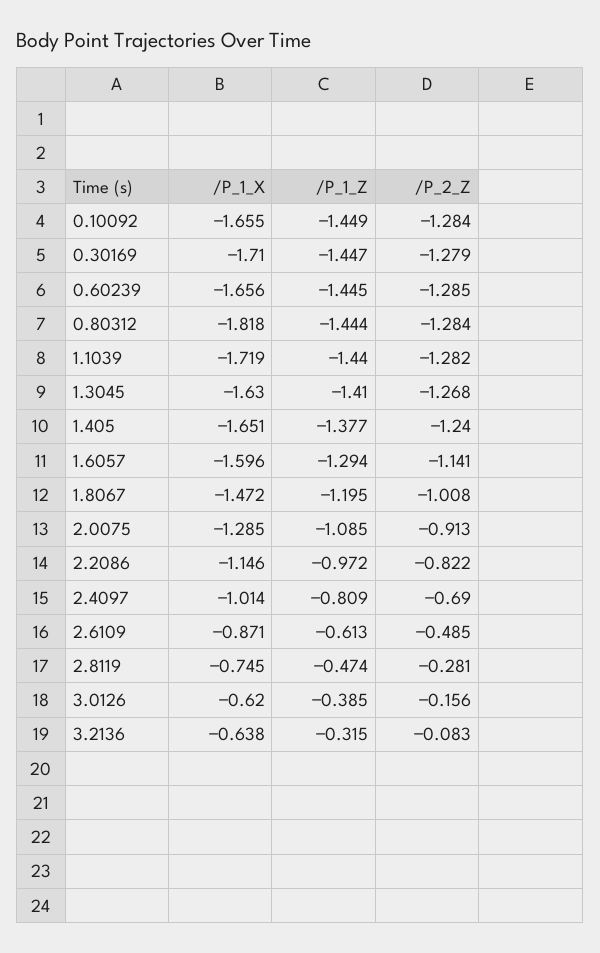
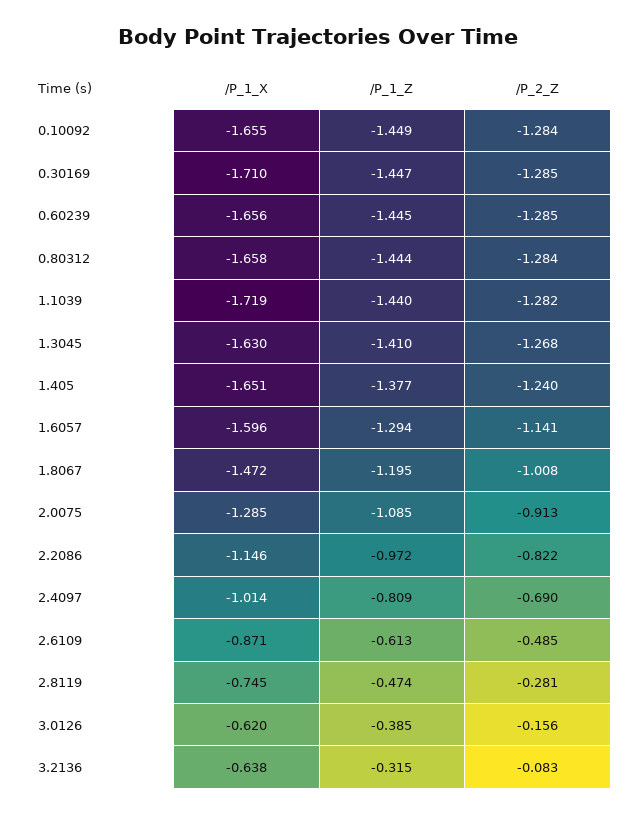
  {
    "/P_1_X": {
      "0.10092": -1.655,
      "0.30169": -1.71,
      "0.60239": -1.656,
-     "0.80312": -1.818,
+     "0.80312": -1.658,
      "1.1039": -1.719,
      "1.3045": -1.63,
      "1.405": -1.651,
      "1.6057": -1.596,
      "1.8067": -1.472,
      "2.0075": -1.285,
      "2.2086": -1.146,
      "2.4097": -1.014,
      "2.6109": -0.871,
      "2.8119": -0.745,
      "3.0126": -0.62,
      "3.2136": -0.638
    },
    "/P_1_Z": {
      "0.10092": -1.449,
      "0.30169": -1.447,
      "0.60239": -1.445,
      "0.80312": -1.444,
      "1.1039": -1.44,
      "1.3045": -1.41,
      "1.405": -1.377,
      "1.6057": -1.294,
      "1.8067": -1.195,
      "2.0075": -1.085,
      "2.2086": -0.972,
      "2.4097": -0.809,
      "2.6109": -0.613,
      "2.8119": -0.474,
      "3.0126": -0.385,
      "3.2136": -0.315
    },
    "/P_2_Z": {
      "0.10092": -1.284,
-     "0.30169": -1.279,
+     "0.30169": -1.285,
      "0.60239": -1.285,
      "0.80312": -1.284,
      "1.1039": -1.282,
      "1.3045": -1.268,
      "1.405": -1.24,
      "1.6057": -1.141,
      "1.8067": -1.008,
      "2.0075": -0.913,
      "2.2086": -0.822,
      "2.4097": -0.69,
      "2.6109": -0.485,
      "2.8119": -0.281,
      "3.0126": -0.156,
      "3.2136": -0.083
    }
  }

